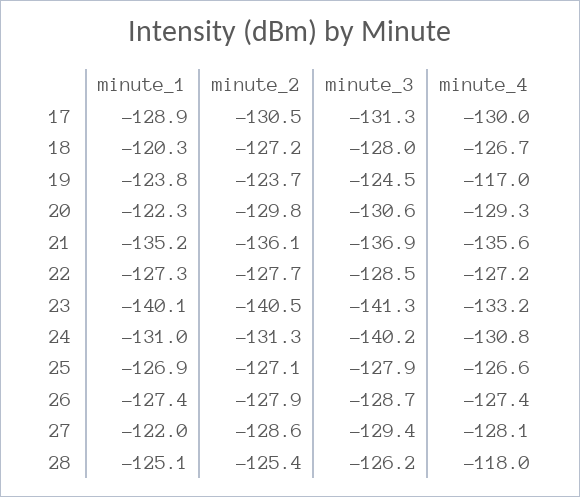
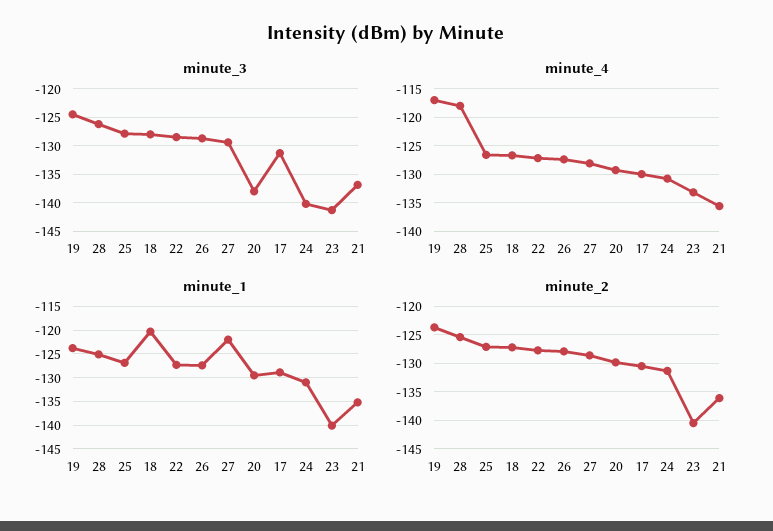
  {
    "minute_1": {
      "17": -128.9,
      "18": -120.3,
      "19": -123.8,
-     "20": -122.3,
+     "20": -130,
      "21": -135.2,
      "22": -127.3,
      "23": -140.1,
      "24": -131,
      "25": -126.9,
      "26": -127.4,
      "27": -122,
      "28": -125.1
    },
    "minute_2": {
      "17": -130.5,
      "18": -127.2,
      "19": -123.7,
      "20": -129.8,
      "21": -136.1,
      "22": -127.7,
      "23": -140.5,
      "24": -131.3,
      "25": -127.1,
      "26": -127.9,
      "27": -128.6,
      "28": -125.4
    },
    "minute_3": {
      "17": -131.3,
      "18": -128,
      "19": -124.5,
-     "20": -130.6,
+     "20": -137.5,
      "21": -136.9,
      "22": -128.5,
      "23": -141.3,
      "24": -140.2,
      "25": -127.9,
      "26": -128.7,
      "27": -129.4,
      "28": -126.2
    },
    "minute_4": {
      "17": -130,
      "18": -126.7,
      "19": -117,
      "20": -129.3,
      "21": -135.6,
      "22": -127.2,
      "23": -133.2,
      "24": -130.8,
      "25": -126.6,
      "26": -127.4,
      "27": -128.1,
      "28": -118
    }
  }

